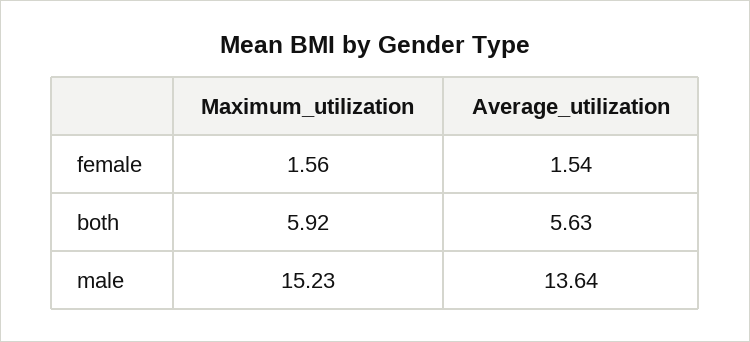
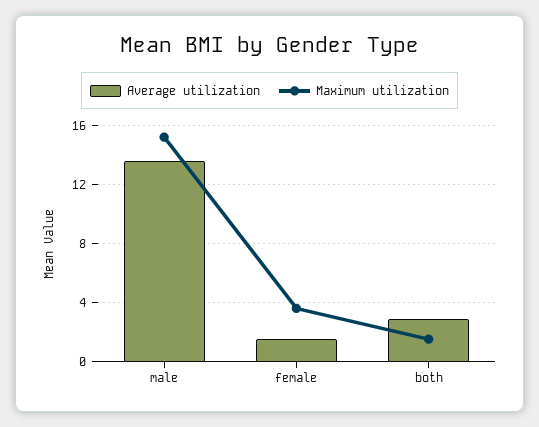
  {
    "Maximum_utilization": {
-     "female": 1.56,
+     "female": 3.5,
-     "both": 5.92,
+     "both": 1.5,
      "male": 15.23
    },
    "Average_utilization": {
      "female": 1.54,
-     "both": 5.63,
+     "both": 3,
      "male": 13.64
    }
  }

